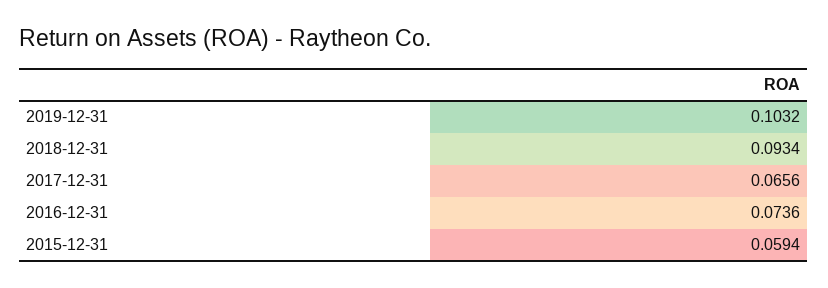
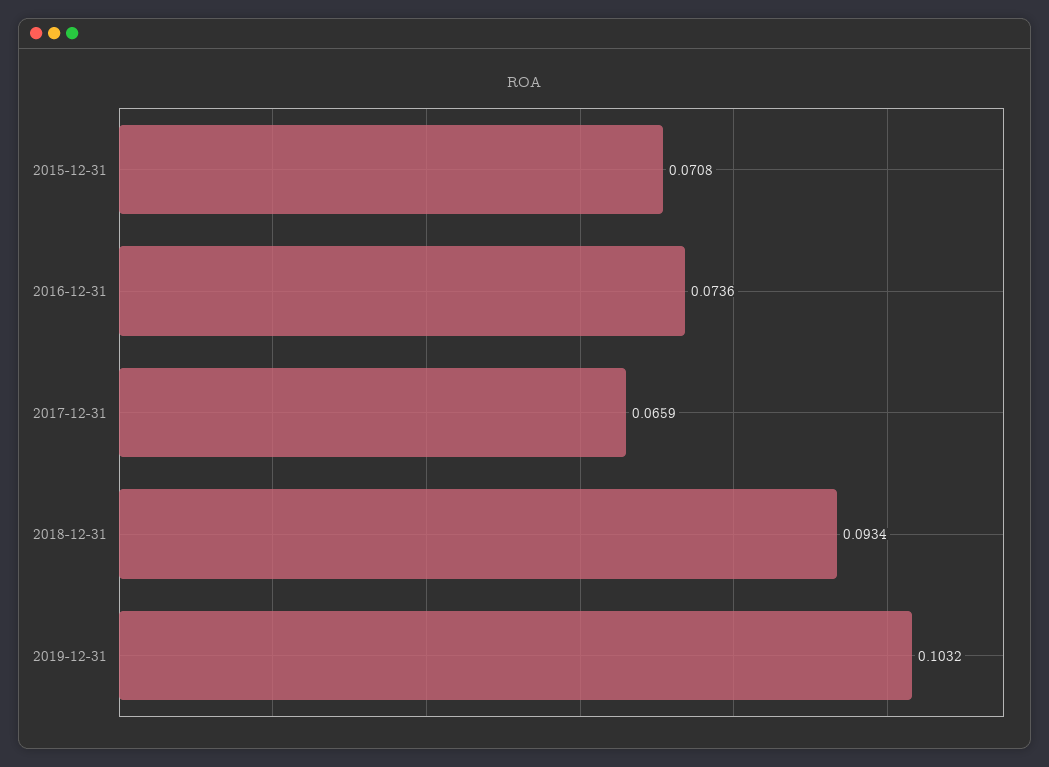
  {
    "2019-12-31": 0.1032,
    "2018-12-31": 0.0934,
-   "2017-12-31": 0.0656,
+   "2017-12-31": 0.0659,
    "2016-12-31": 0.0736,
-   "2015-12-31": 0.0594
+   "2015-12-31": 0.0708
  }

